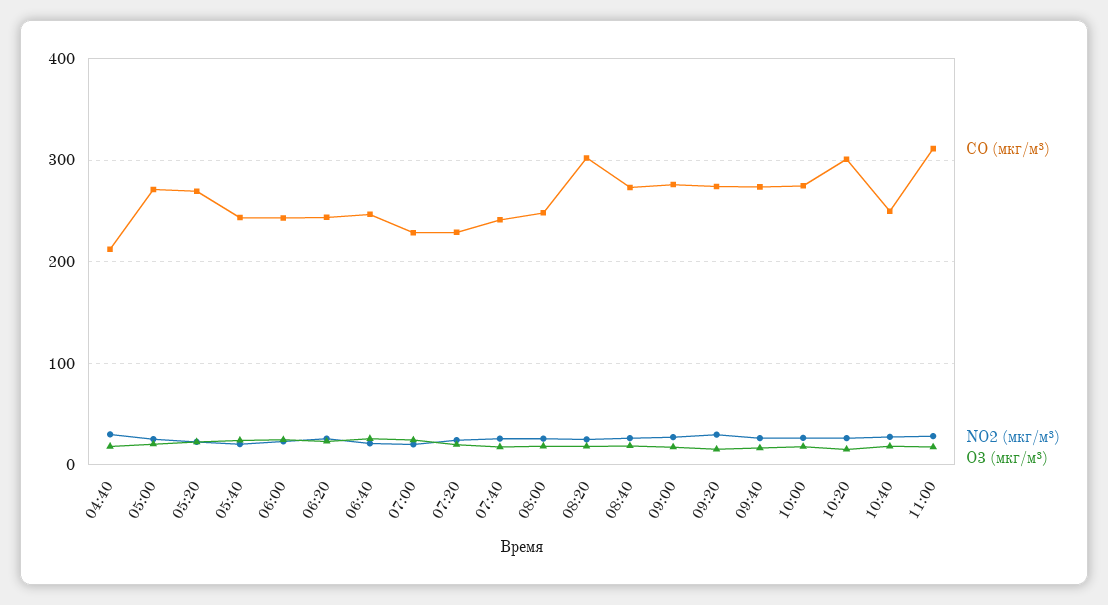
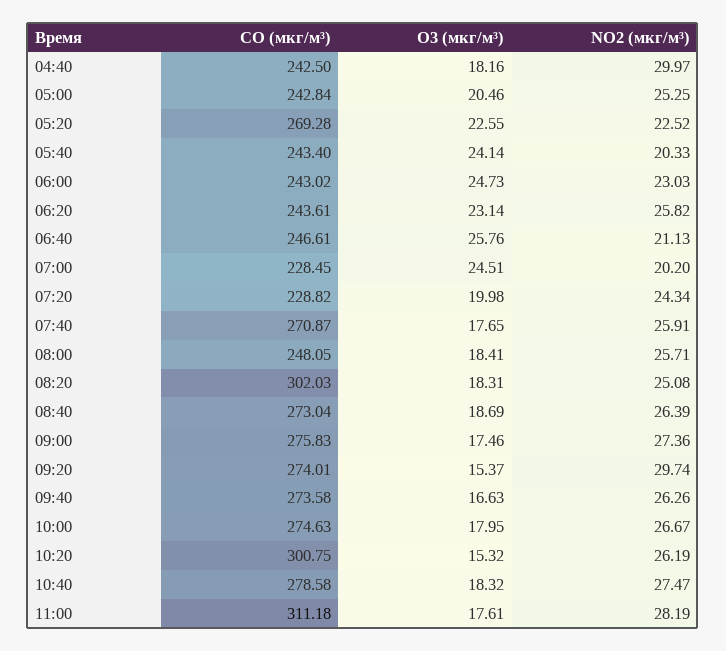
  {
    "CO (мкг/м³)": {
-     "04:40": 210,
+     "04:40": 242.5,
-     "05:00": 270,
+     "05:00": 242.84,
      "05:20": 269.28,
      "05:40": 243.4,
      "06:00": 243.02,
      "06:20": 243.61,
      "06:40": 246.61,
      "07:00": 228.45,
      "07:20": 228.82,
-     "07:40": 240,
+     "07:40": 270.87,
      "08:00": 248.05,
      "08:20": 302.03,
      "08:40": 273.04,
      "09:00": 275.83,
      "09:20": 274.01,
      "09:40": 273.58,
      "10:00": 274.63,
      "10:20": 300.75,
-     "10:40": 250,
+     "10:40": 278.58,
      "11:00": 311.18
    },
    "NO2 (мкг/м³)": {
      "04:40": 29.97,
      "05:00": 25.25,
      "05:20": 22.52,
      "05:40": 20.33,
      "06:00": 23.03,
      "06:20": 25.82,
      "06:40": 21.13,
      "07:00": 20.2,
      "07:20": 24.34,
      "07:40": 25.91,
      "08:00": 25.71,
      "08:20": 25.08,
      "08:40": 26.39,
      "09:00": 27.36,
      "09:20": 29.74,
      "09:40": 26.26,
      "10:00": 26.67,
      "10:20": 26.19,
      "10:40": 27.47,
      "11:00": 28.19
    },
    "O3 (мкг/м³)": {
      "04:40": 18.16,
      "05:00": 20.46,
      "05:20": 22.55,
      "05:40": 24.14,
      "06:00": 24.73,
      "06:20": 23.14,
      "06:40": 25.76,
      "07:00": 24.51,
      "07:20": 19.98,
      "07:40": 17.65,
      "08:00": 18.41,
      "08:20": 18.31,
      "08:40": 18.69,
      "09:00": 17.46,
      "09:20": 15.37,
      "09:40": 16.63,
      "10:00": 17.95,
      "10:20": 15.32,
      "10:40": 18.32,
      "11:00": 17.61
    }
  }

